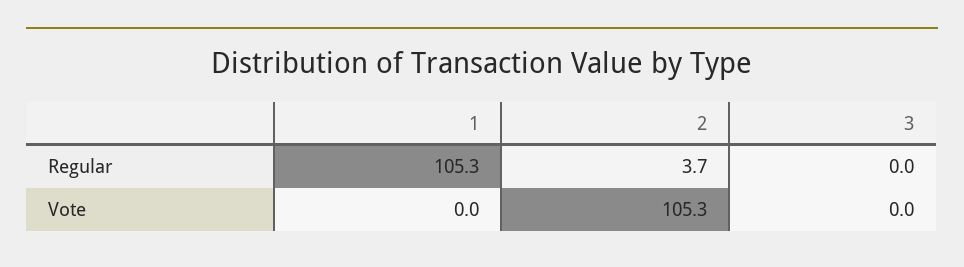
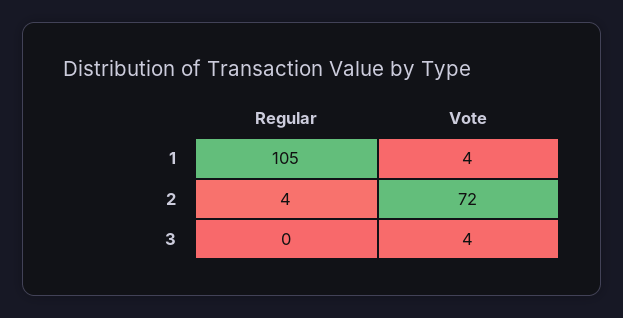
  {
    "1": {
      "Regular": 105.3,
-     "Vote": 0
+     "Vote": 4
    },
    "2": {
      "Regular": 3.7,
-     "Vote": 105.3
+     "Vote": 72
    },
    "3": {
      "Regular": 0,
-     "Vote": 0
+     "Vote": 4
    }
  }

